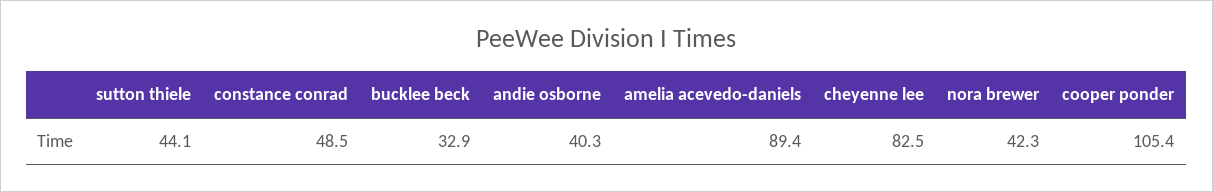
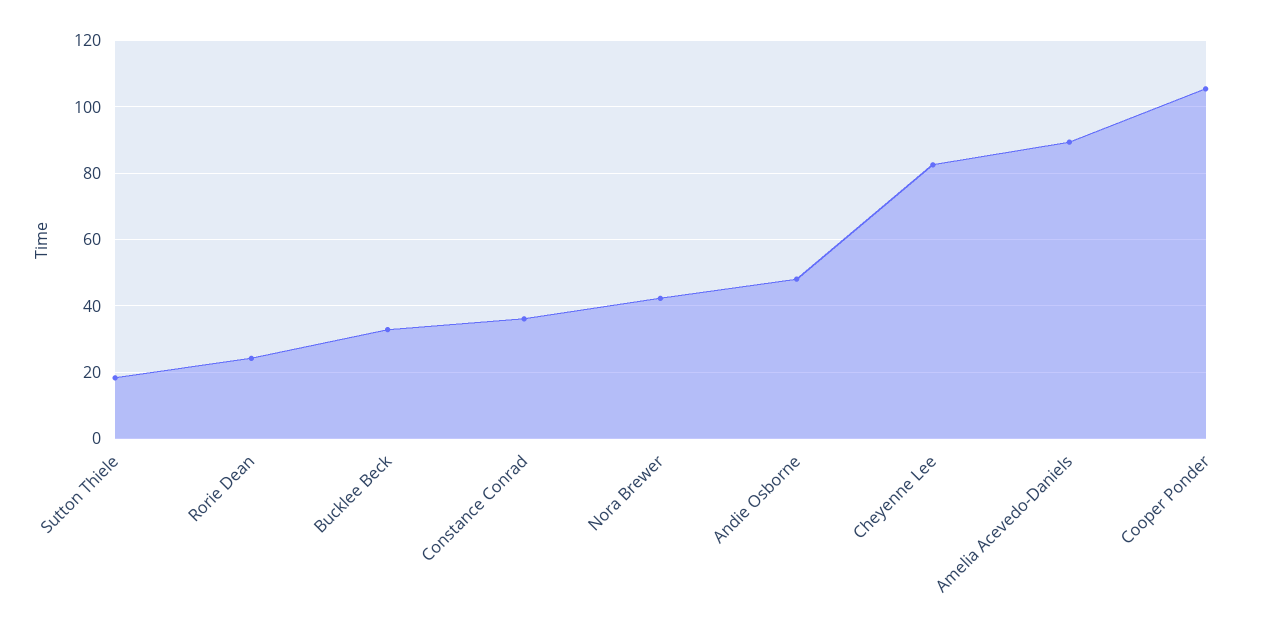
  {
-   "sutton thiele": 44.1,
+   "sutton thiele": 18,
-   "constance conrad": 48.5,
+   "constance conrad": 36,
    "bucklee beck": 32.9,
-   "andie osborne": 40.3,
+   "andie osborne": 48,
    "amelia acevedo-daniels": 89.4,
    "cheyenne lee": 82.5,
    "nora brewer": 42.3,
-   "cooper ponder": 105.4
+   "cooper ponder": 105.4,
+   "Rorie Dean": 24
  }

